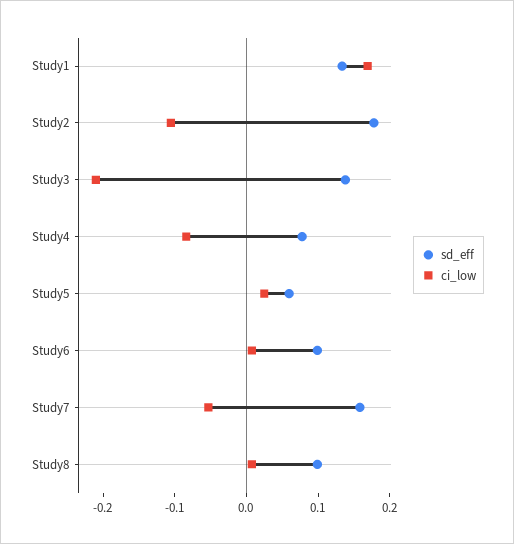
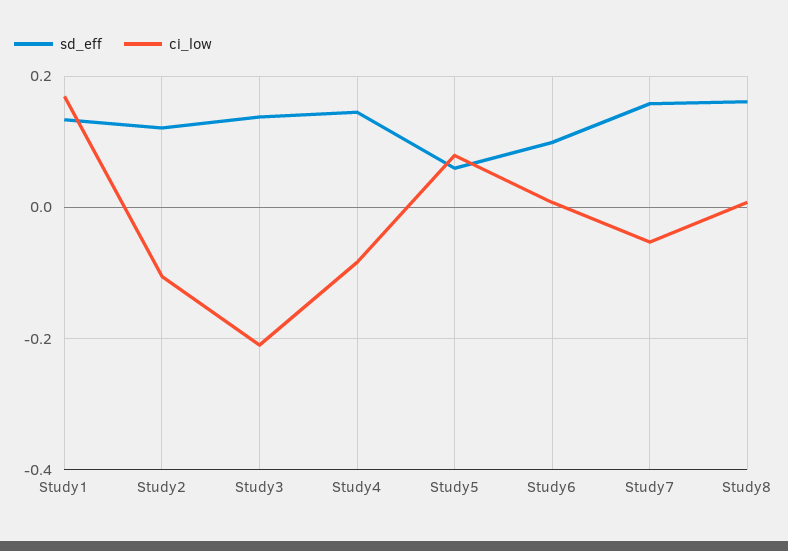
  {
    "sd_eff": {
      "Study1": 0.14,
-     "Study2": 0.18,
+     "Study2": 0.12,
      "Study3": 0.14,
-     "Study4": 0.08,
+     "Study4": 0.14,
      "Study5": 0.06,
      "Study6": 0.1,
      "Study7": 0.16,
-     "Study8": 0.1
+     "Study8": 0.16
    },
    "ci_low": {
      "Study1": 0.16,
      "Study2": -0.1,
      "Study3": -0.2,
      "Study4": -0.08,
-     "Study5": 0.02,
+     "Study5": 0.08,
      "Study6": 0,
      "Study7": -0.06,
      "Study8": 0
    }
  }

